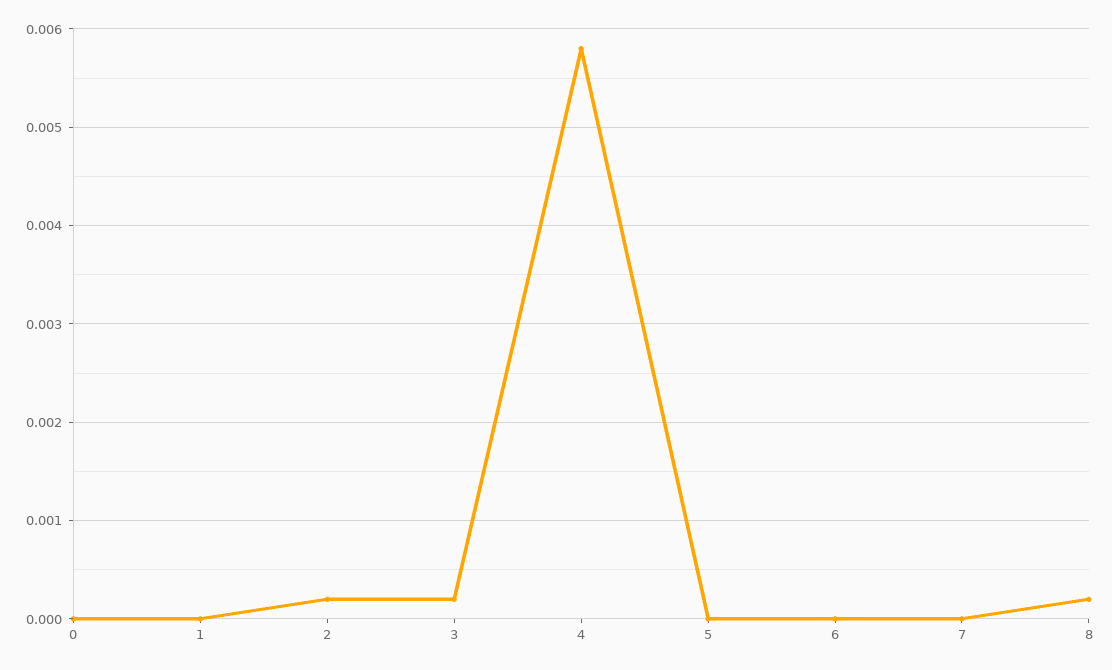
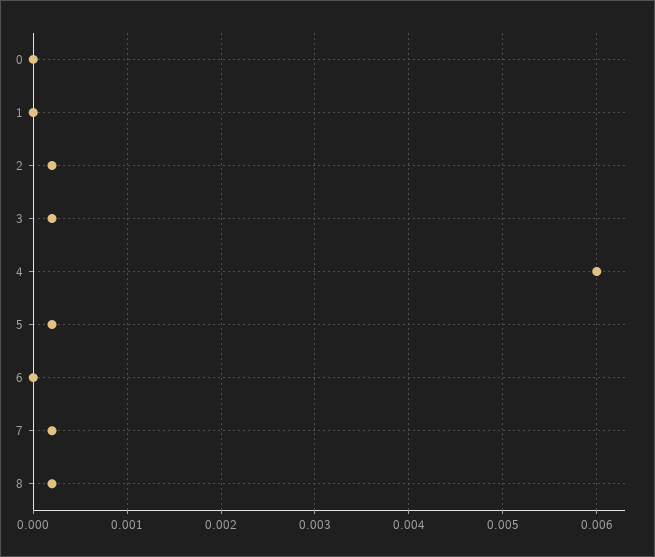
  {
    "0": 0,
    "1": 0,
    "2": 0.0002,
    "3": 0.0002,
-   "4": 0.0058,
+   "4": 0.006,
-   "5": 0,
+   "5": 0.0002,
    "6": 0,
-   "7": 0,
+   "7": 0.0002,
    "8": 0.0002
  }

